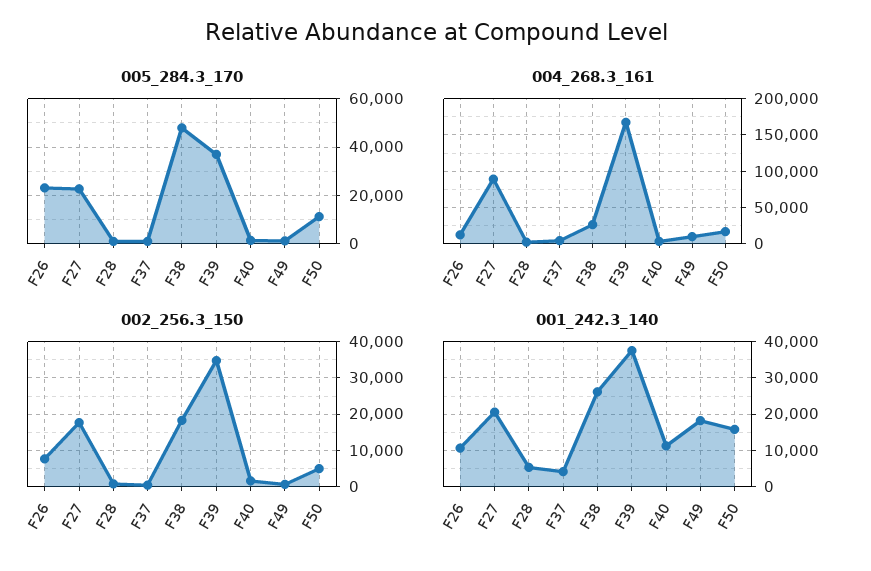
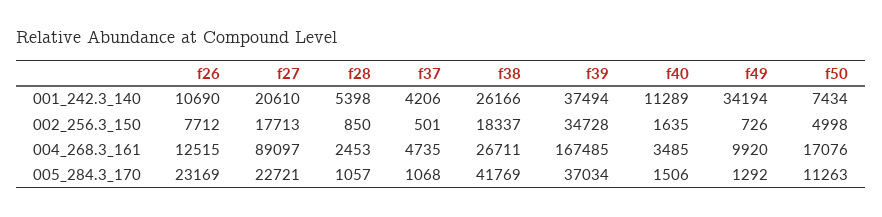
  {
    "005_284.3_170": {
      "F26": 23169,
      "F27": 22721,
      "F28": 1057,
      "F37": 1068,
-     "F38": 47500,
+     "F38": 41769,
      "F39": 37034,
      "F40": 1506,
      "F49": 1292,
      "F50": 11263
    },
    "004_268.3_161": {
      "F26": 12515,
      "F27": 89097,
      "F28": 2453,
      "F37": 4735,
      "F38": 26711,
      "F39": 167485,
      "F40": 3485,
      "F49": 9920,
      "F50": 17076
    },
    "002_256.3_150": {
      "F26": 7712,
      "F27": 17713,
      "F28": 850,
      "F37": 501,
      "F38": 18337,
      "F39": 34728,
      "F40": 1635,
      "F49": 726,
      "F50": 4998
    },
    "001_242.3_140": {
      "F26": 10690,
      "F27": 20610,
      "F28": 5398,
      "F37": 4206,
      "F38": 26166,
      "F39": 37494,
      "F40": 11289,
-     "F49": 18000,
+     "F49": 34194,
-     "F50": 16000
+     "F50": 7434
    }
  }

